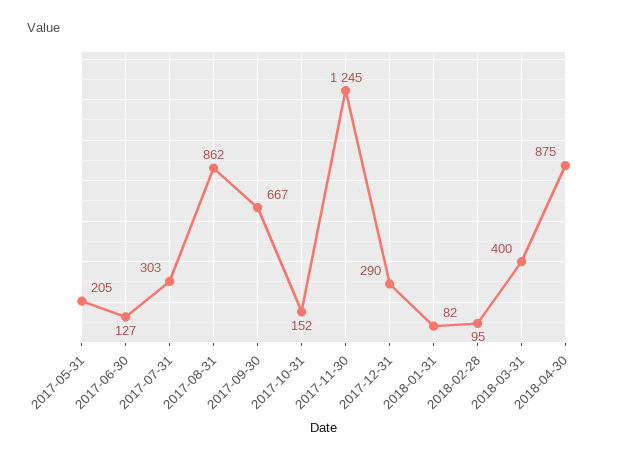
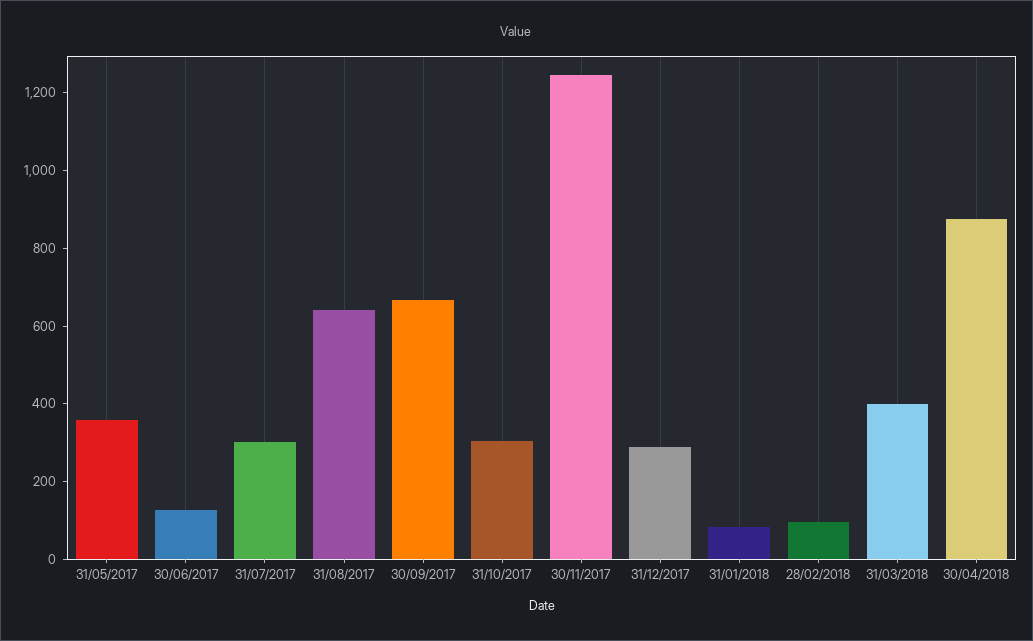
  {
-   "2017-05-31": 205,
+   "2017-05-31": 350,
    "2017-06-30": 127,
    "2017-07-31": 303,
-   "2017-08-31": 862,
+   "2017-08-31": 650,
    "2017-09-30": 667,
-   "2017-10-31": 152,
+   "2017-10-31": 300,
    "2017-11-30": 1245,
    "2017-12-31": 290,
    "2018-01-31": 82,
    "2018-02-28": 95,
    "2018-03-31": 400,
    "2018-04-30": 875
  }

